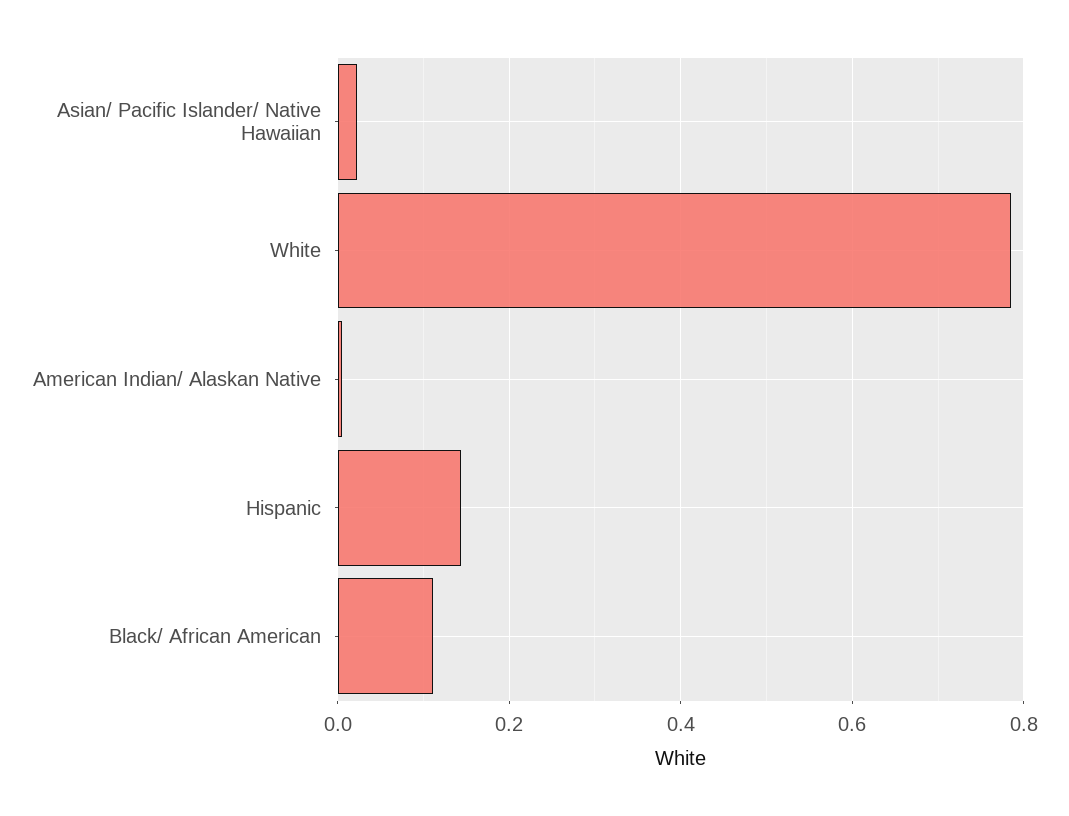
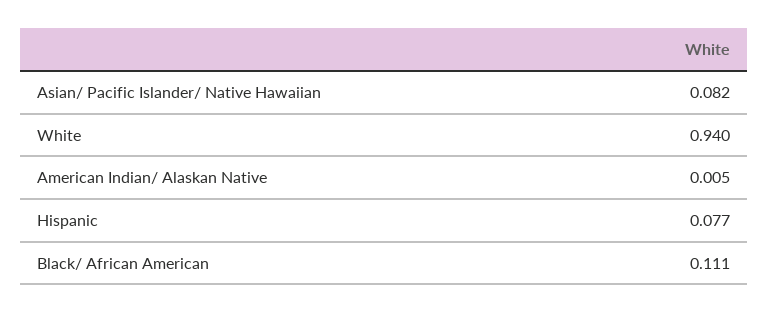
  {
-   "Asian/ Pacific Islander/ Native Hawaiian": 0.02,
+   "Asian/ Pacific Islander/ Native Hawaiian": 0.082,
-   "White": 0.78,
+   "White": 0.94,
    "American Indian/ Alaskan Native": 0.005,
-   "Hispanic": 0.14,
+   "Hispanic": 0.077,
    "Black/ African American": 0.111
  }

